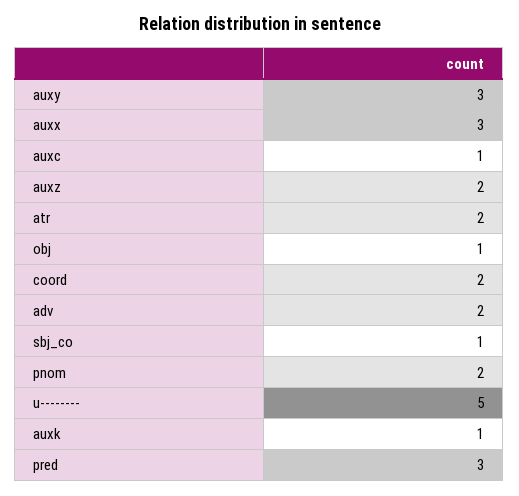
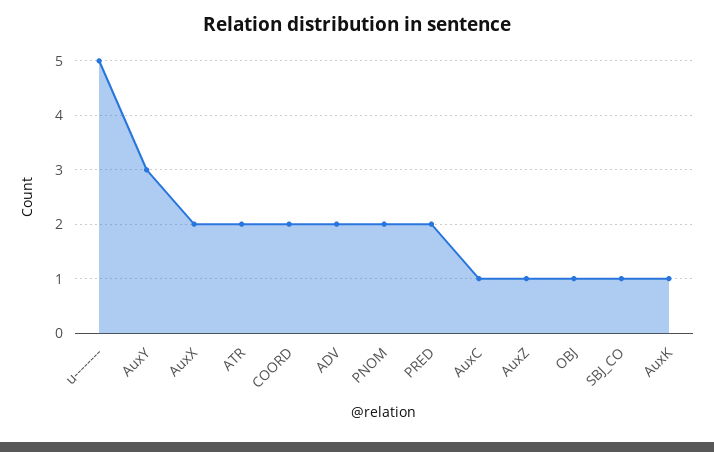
  {
    "auxy": 3,
-   "auxx": 3,
+   "auxx": 2,
    "auxc": 1,
-   "auxz": 2,
+   "auxz": 1,
    "atr": 2,
    "obj": 1,
    "coord": 2,
    "adv": 2,
    "sbj_co": 1,
    "pnom": 2,
    "u--------": 5,
    "auxk": 1,
-   "pred": 3
+   "pred": 2
  }

